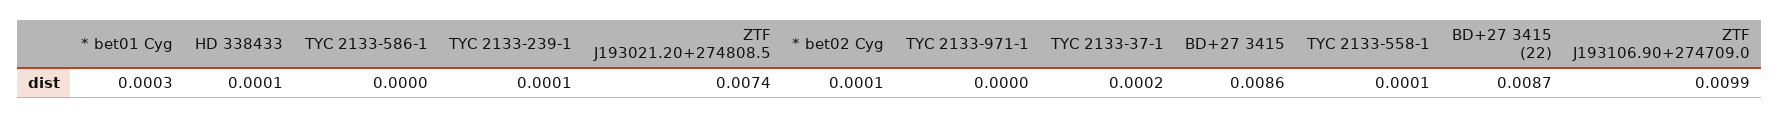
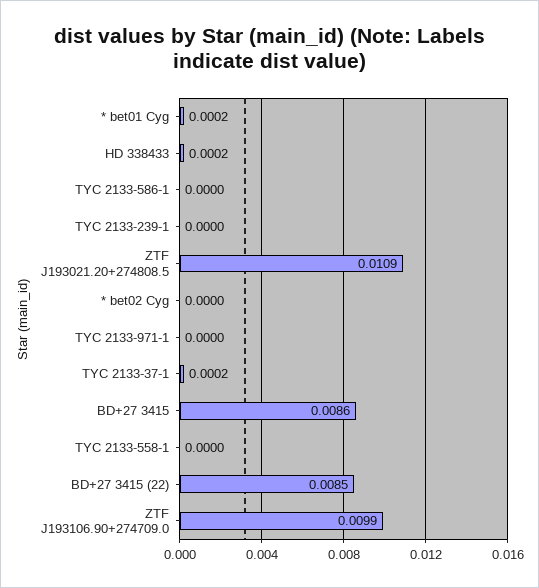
  {
-   "* bet01 Cyg": 0.0003,
+   "* bet01 Cyg": 0.0002,
-   "HD 338433": 0.0001,
+   "HD 338433": 0.0002,
    "TYC 2133-586-1": 0,
-   "TYC 2133-239-1": 0.0001,
+   "TYC 2133-239-1": 0,
-   "ZTF J193021.20+274808.5": 0.0074,
+   "ZTF J193021.20+274808.5": 0.0109,
-   "* bet02 Cyg": 0.0001,
+   "* bet02 Cyg": 0,
    "TYC 2133-971-1": 0,
    "TYC 2133-37-1": 0.0002,
    "BD+27 3415": 0.0086,
-   "TYC 2133-558-1": 0.0001,
+   "TYC 2133-558-1": 0,
-   "BD+27 3415 (22)": 0.0087,
+   "BD+27 3415 (22)": 0.0085,
    "ZTF J193106.90+274709.0": 0.0099
  }

